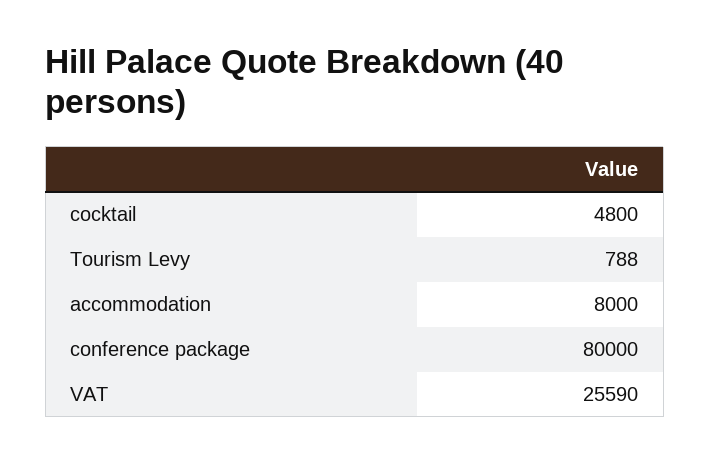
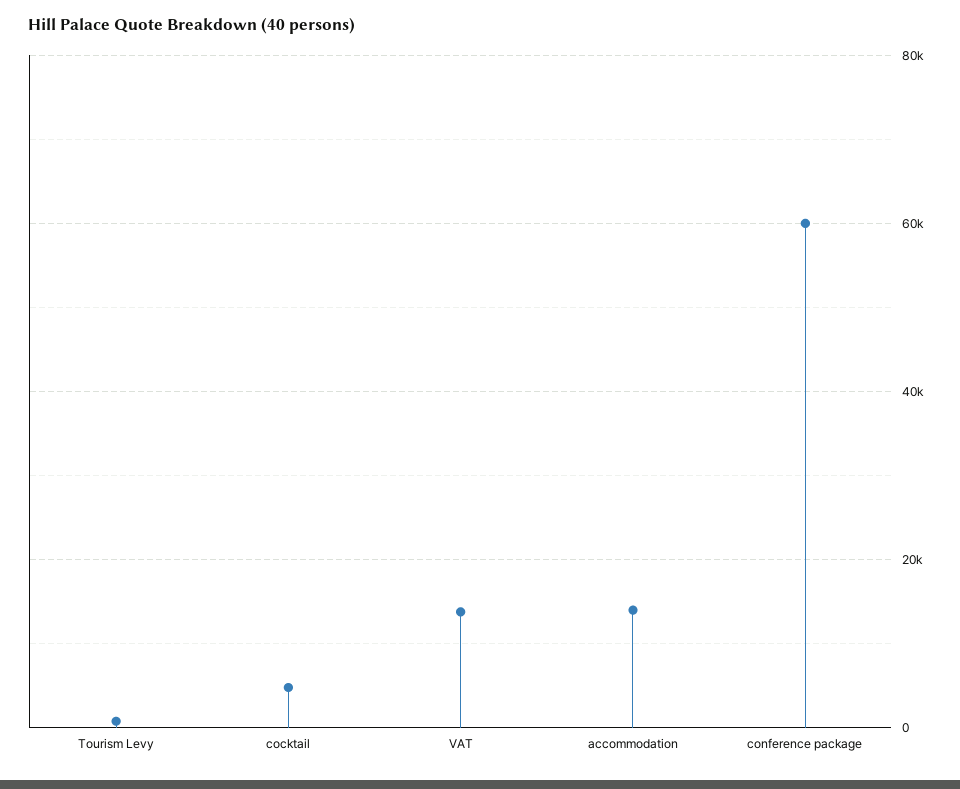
  {
    "cocktail": 4800,
    "Tourism Levy": 788,
-   "accommodation": 8000,
+   "accommodation": 14000,
-   "conference package": 80000,
+   "conference package": 60000,
-   "VAT": 25590
+   "VAT": 14000
  }

